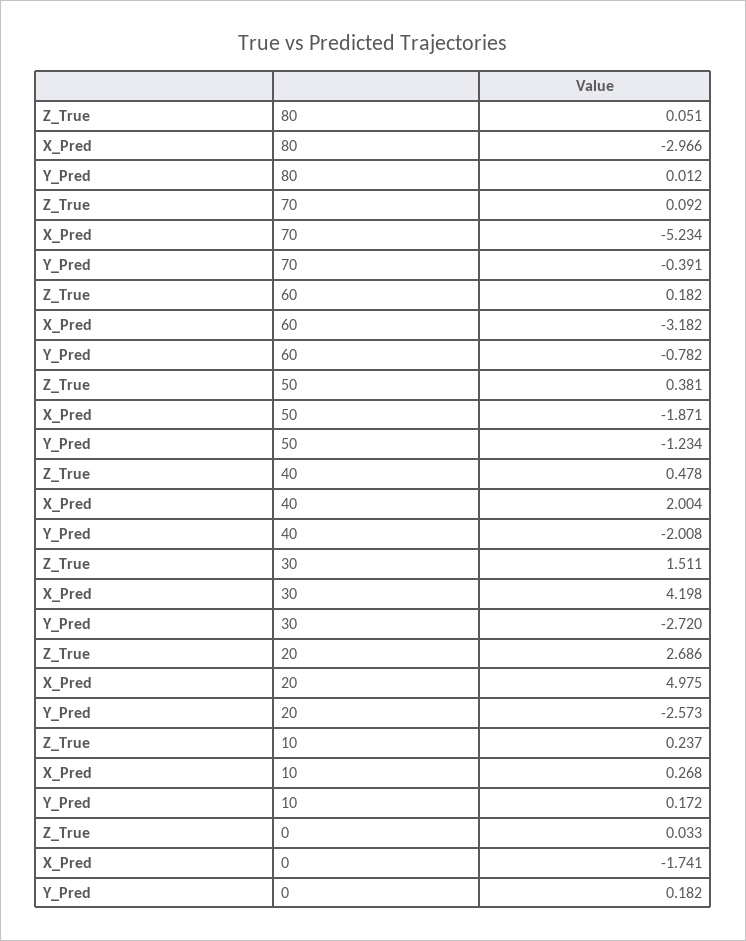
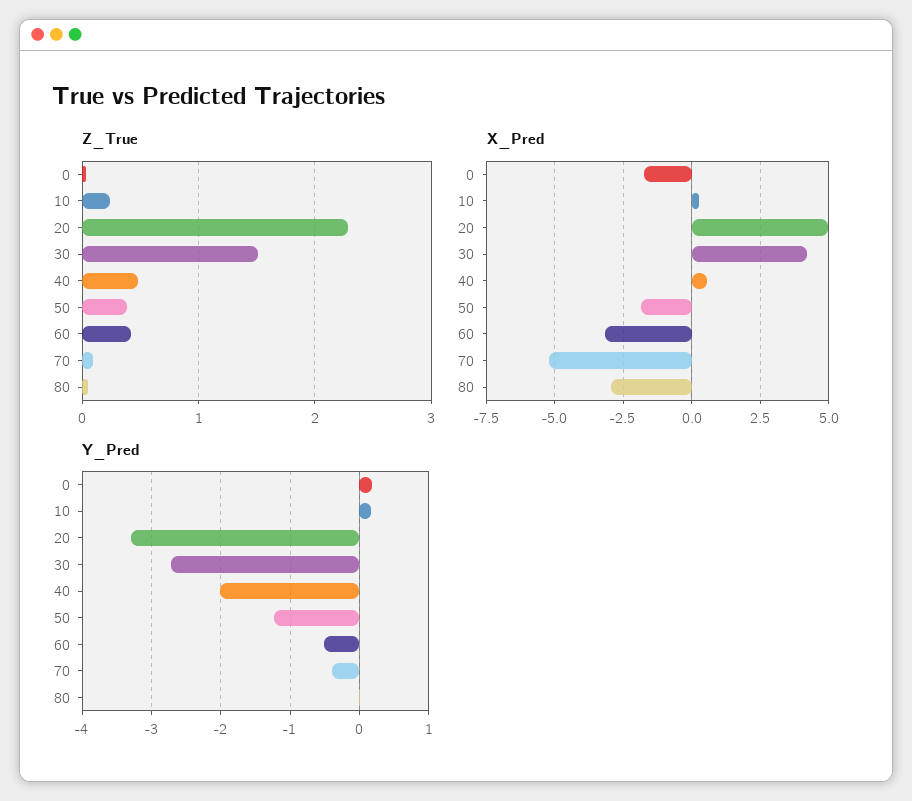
  {
    "Z_True": {
      "80": 0.051,
      "70": 0.092,
-     "60": 0.182,
+     "60": 0.4,
      "50": 0.381,
      "40": 0.478,
      "30": 1.511,
-     "20": 2.686,
+     "20": 2.3,
      "10": 0.237,
      "0": 0.033
    },
    "X_Pred": {
      "80": -2.966,
      "70": -5.234,
      "60": -3.182,
      "50": -1.871,
-     "40": 2.004,
+     "40": 0.5,
      "30": 4.198,
      "20": 4.975,
      "10": 0.268,
      "0": -1.741
    },
    "Y_Pred": {
      "80": 0.012,
      "70": -0.391,
-     "60": -0.782,
+     "60": -0.5,
      "50": -1.234,
      "40": -2.008,
      "30": -2.72,
-     "20": -2.573,
+     "20": -3.3,
      "10": 0.172,
      "0": 0.182
    }
  }

